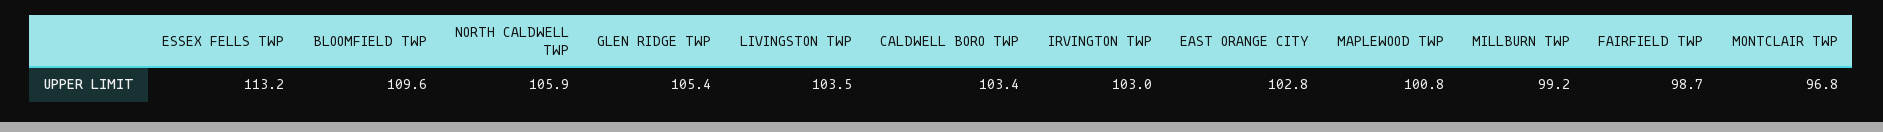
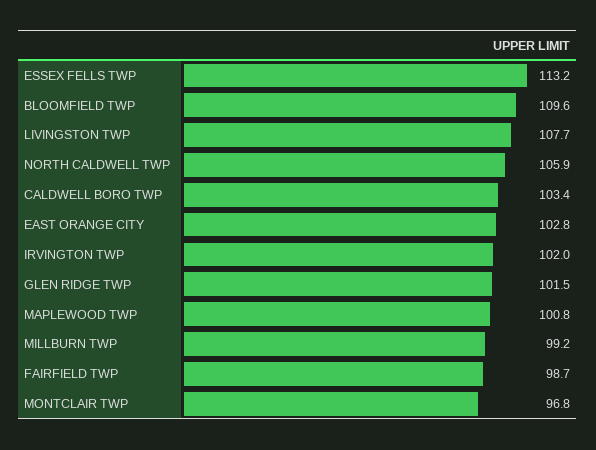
  {
    "ESSEX FELLS TWP": 113.2,
    "BLOOMFIELD TWP": 109.6,
    "NORTH CALDWELL TWP": 105.9,
-   "GLEN RIDGE TWP": 105.4,
+   "GLEN RIDGE TWP": 101.5,
-   "LIVINGSTON TWP": 103.5,
+   "LIVINGSTON TWP": 107.7,
    "CALDWELL BORO TWP": 103.4,
-   "IRVINGTON TWP": 103,
+   "IRVINGTON TWP": 102,
    "EAST ORANGE CITY": 102.8,
    "MAPLEWOOD TWP": 100.8,
    "MILLBURN TWP": 99.2,
    "FAIRFIELD TWP": 98.7,
    "MONTCLAIR TWP": 96.8
  }

